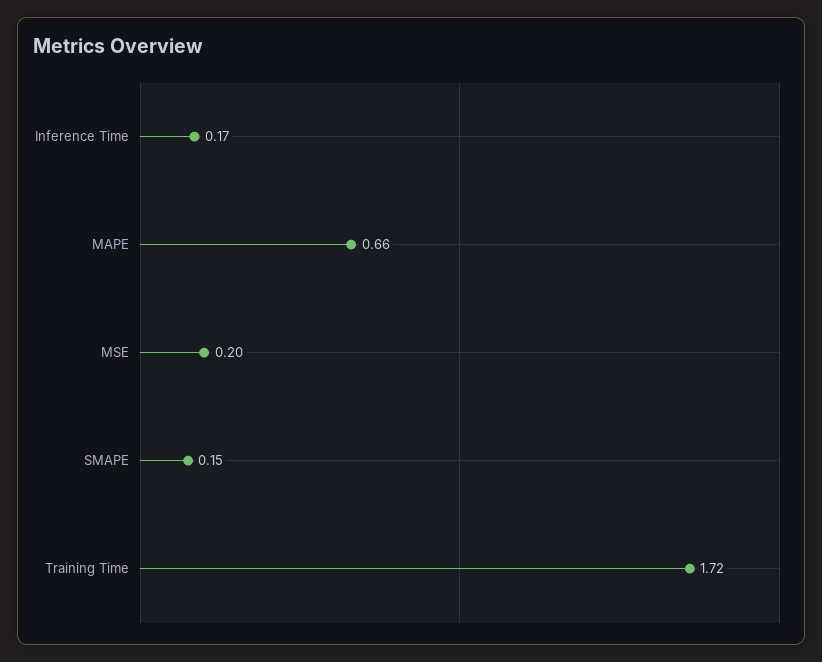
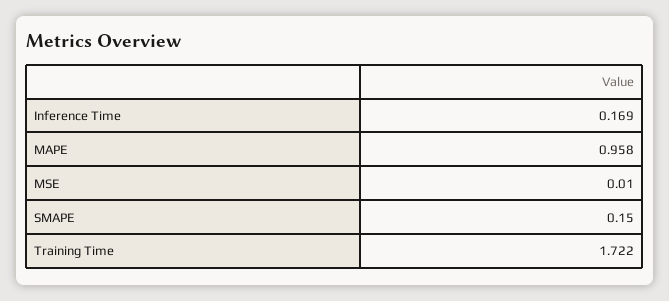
  {
    "Inference Time": 0.169,
-   "MAPE": 0.66,
+   "MAPE": 0.958,
-   "MSE": 0.2,
+   "MSE": 0.01,
    "SMAPE": 0.15,
    "Training Time": 1.722
  }

